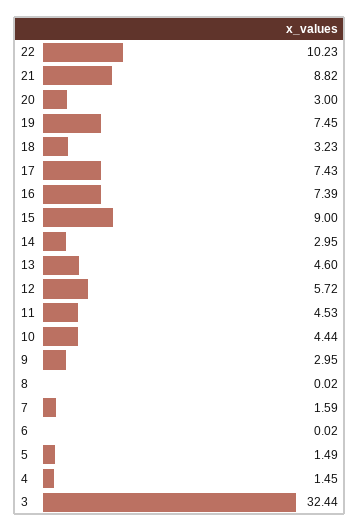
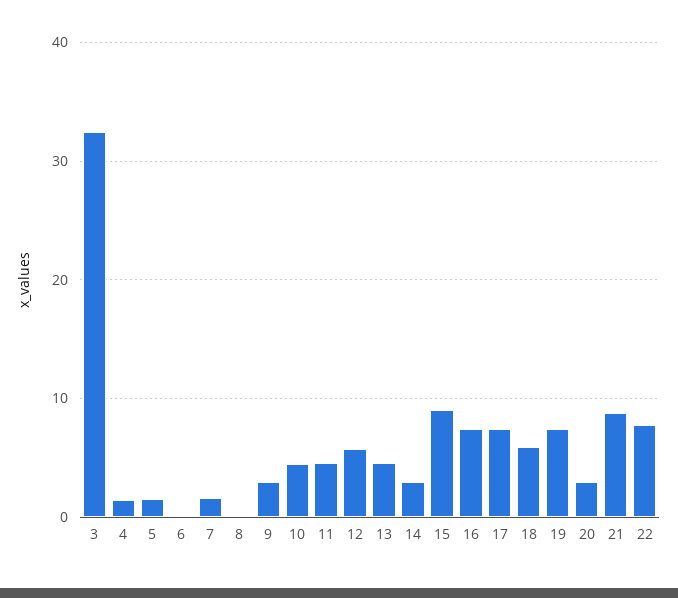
  {
-   "22": 10.23,
+   "22": 8,
    "21": 8.82,
    "20": 3,
    "19": 7.45,
-   "18": 3.23,
+   "18": 6,
    "17": 7.43,
    "16": 7.39,
    "15": 9,
    "14": 2.95,
    "13": 4.6,
    "12": 5.72,
    "11": 4.53,
    "10": 4.44,
    "9": 2.95,
    "8": 0.02,
    "7": 1.59,
    "6": 0.02,
    "5": 1.49,
    "4": 1.45,
    "3": 32.44
  }

